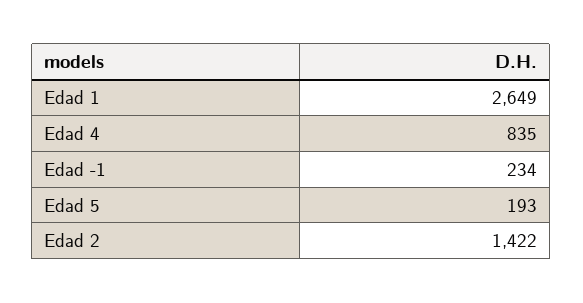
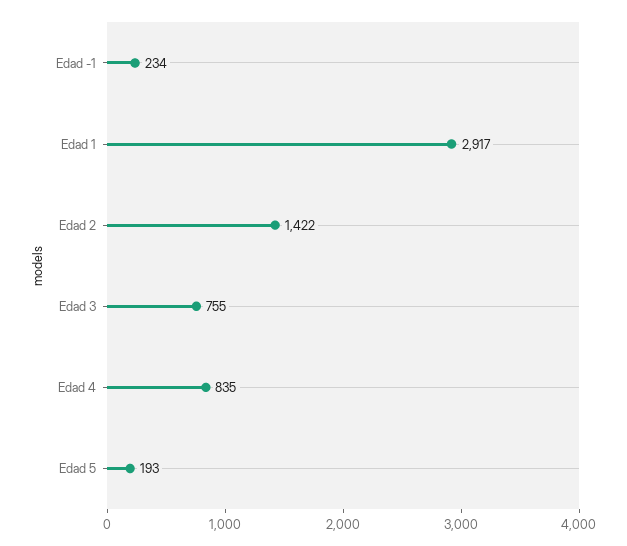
  {
-   "Edad 1": 2649,
+   "Edad 1": 2917,
    "Edad 4": 835,
    "Edad -1": 234,
    "Edad 5": 193,
-   "Edad 2": 1422
+   "Edad 2": 1422,
+   "Edad 3": 755
  }

